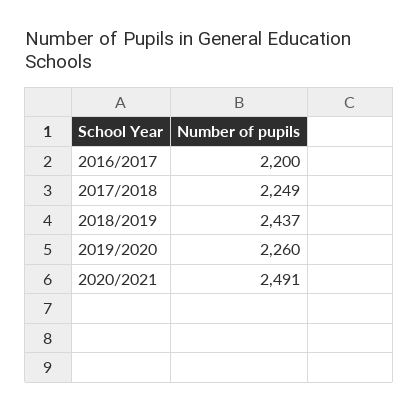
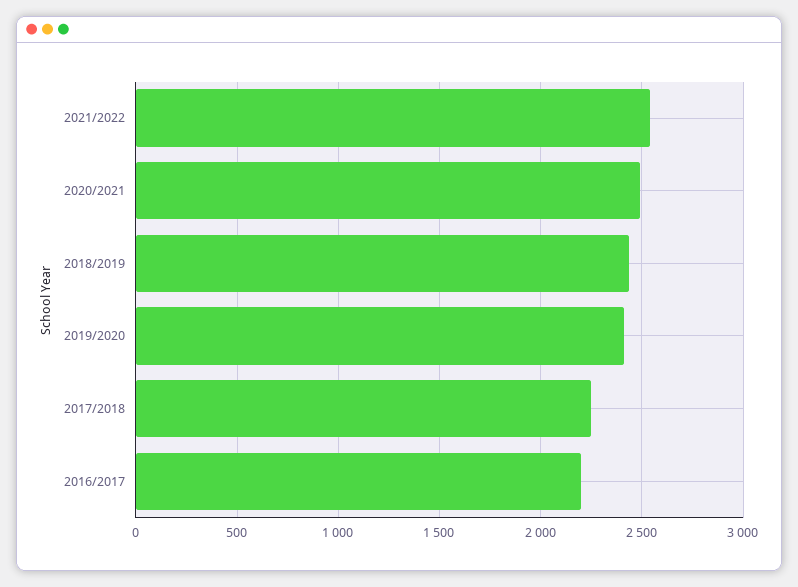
  {
    "2016/2017": 2200,
    "2017/2018": 2249,
    "2018/2019": 2437,
-   "2019/2020": 2260,
+   "2019/2020": 2400,
-   "2020/2021": 2491
+   "2020/2021": 2491,
+   "2021/2022": 2550
  }

